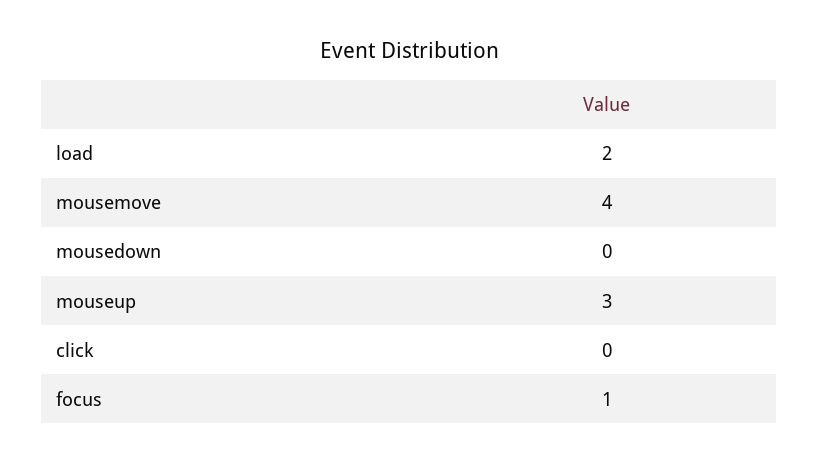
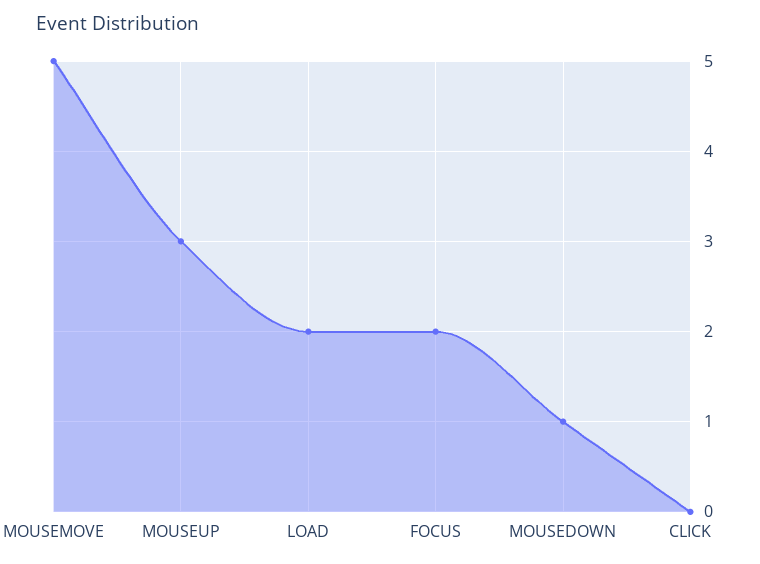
  {
    "load": 2,
-   "mousemove": 4,
+   "mousemove": 5,
-   "mousedown": 0,
+   "mousedown": 1,
    "mouseup": 3,
    "click": 0,
-   "focus": 1
+   "focus": 2
  }

